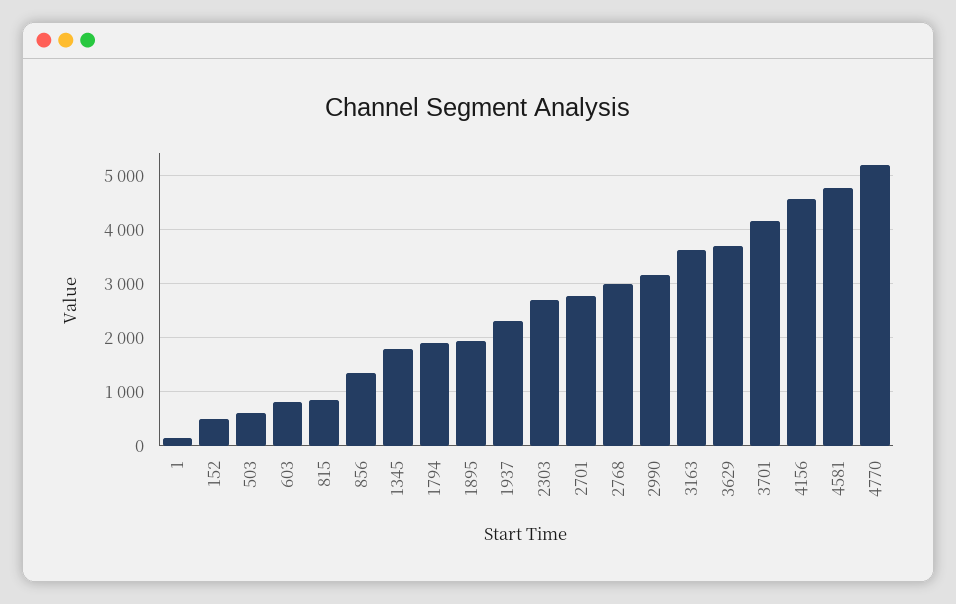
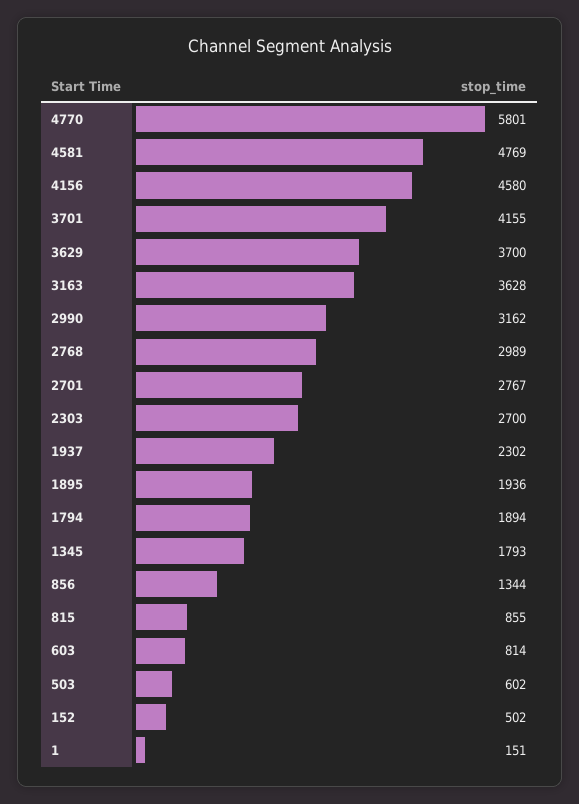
  {
    "1": 151,
    "152": 502,
    "503": 602,
    "603": 814,
    "815": 855,
    "856": 1344,
    "1345": 1793,
    "1794": 1894,
    "1895": 1936,
    "1937": 2302,
    "2303": 2700,
    "2701": 2767,
    "2768": 2989,
    "2990": 3162,
    "3163": 3628,
    "3629": 3700,
    "3701": 4155,
    "4156": 4580,
    "4581": 4769,
-   "4770": 5200
+   "4770": 5801
  }

